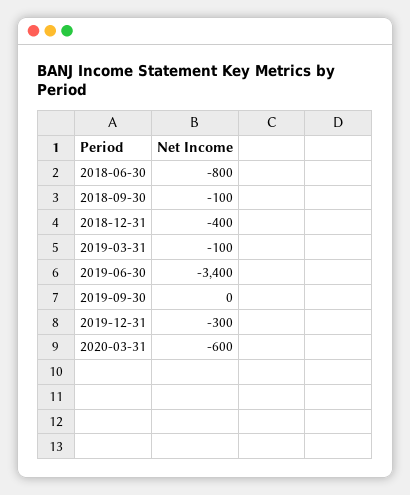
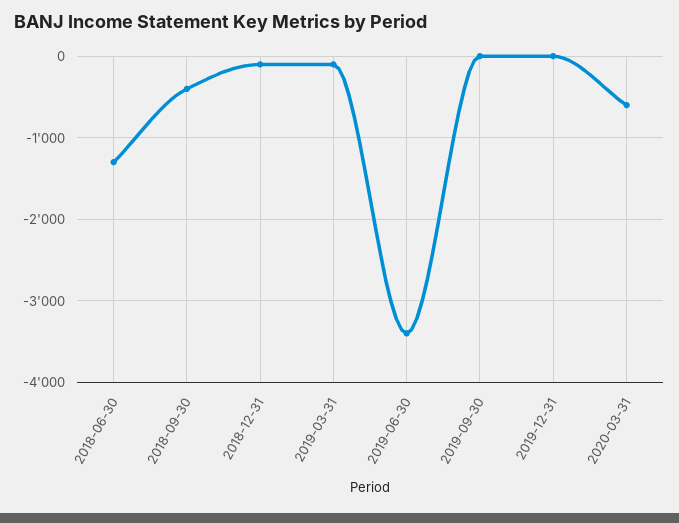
  {
-   "2018-06-30": -800,
+   "2018-06-30": -1300,
-   "2018-09-30": -100,
+   "2018-09-30": -400,
-   "2018-12-31": -400,
+   "2018-12-31": -100,
    "2019-03-31": -100,
    "2019-06-30": -3400,
    "2019-09-30": 0,
-   "2019-12-31": -300,
+   "2019-12-31": 0,
    "2020-03-31": -600
  }

